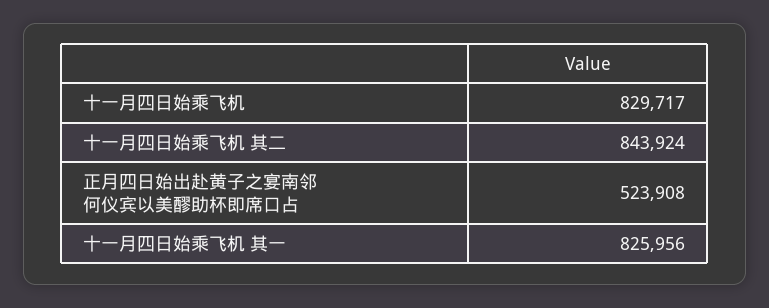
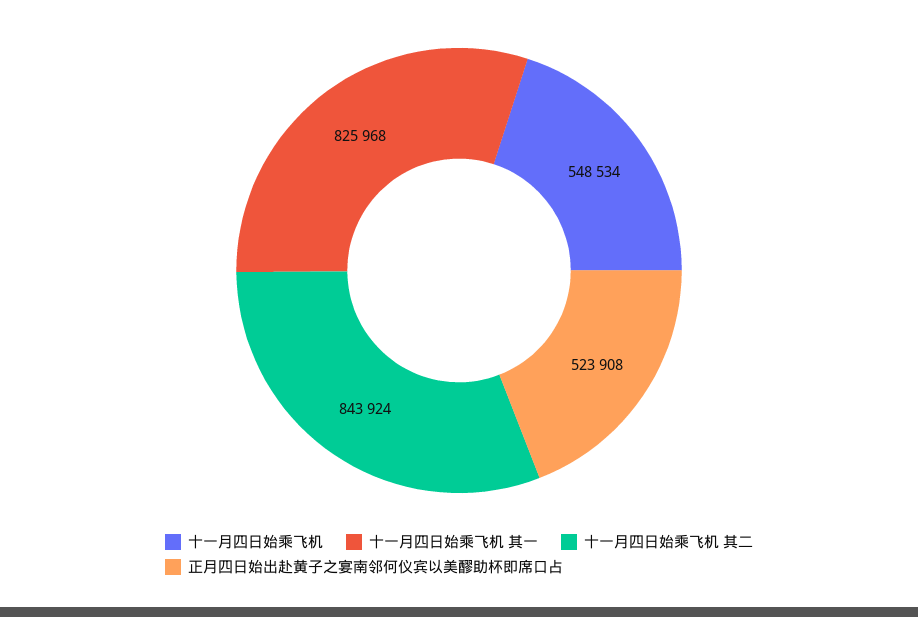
  {
-   "十一月四日始乘飞机": 829717,
+   "十一月四日始乘飞机": 548534,
    "十一月四日始乘飞机 其二": 843924,
    "正月四日始出赴黄子之宴南邻何仪宾以美醪助杯即席口占": 523908,
-   "十一月四日始乘飞机 其一": 825956
+   "十一月四日始乘飞机 其一": 825968
  }

